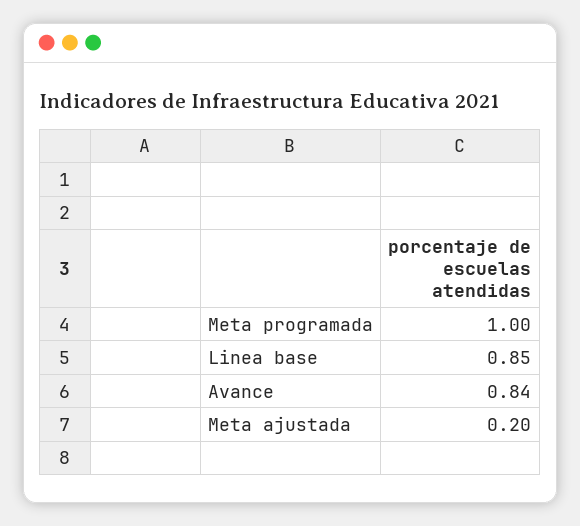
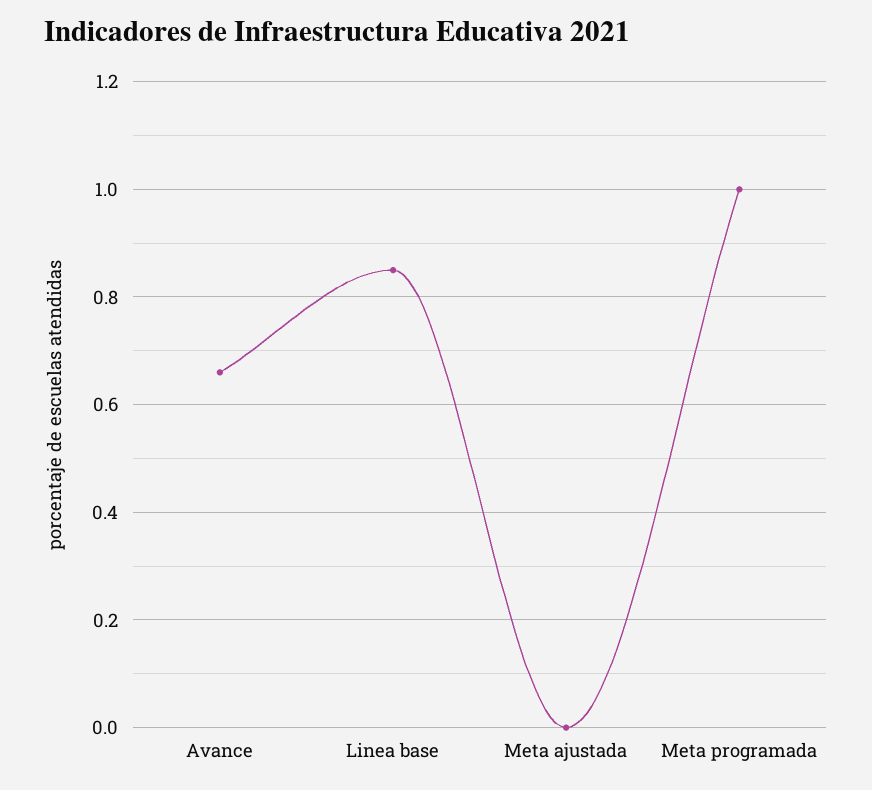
  {
    "Meta programada": 1,
    "Linea base": 0.85,
-   "Avance": 0.84,
+   "Avance": 0.65,
-   "Meta ajustada": 0.2
+   "Meta ajustada": 0
  }

